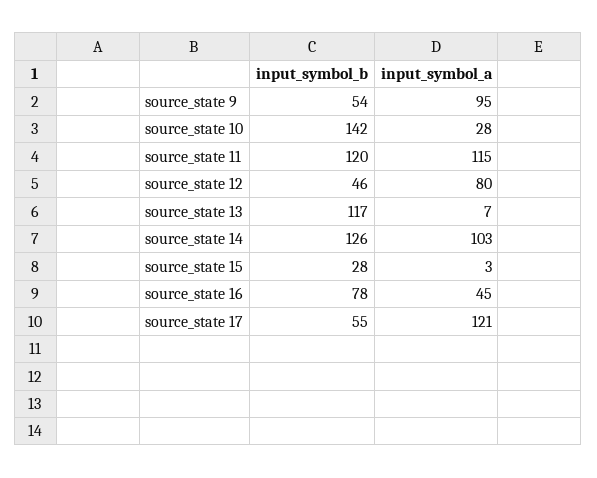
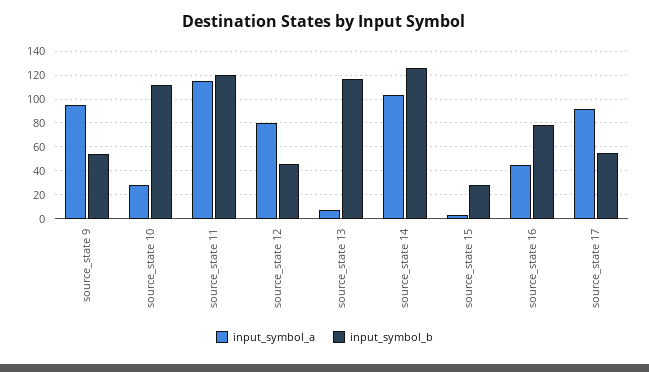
  {
    "input_symbol_b": {
      "source_state 9": 54,
-     "source_state 10": 142,
+     "source_state 10": 110,
      "source_state 11": 120,
      "source_state 12": 46,
      "source_state 13": 117,
      "source_state 14": 126,
      "source_state 15": 28,
      "source_state 16": 78,
      "source_state 17": 55
    },
    "input_symbol_a": {
      "source_state 9": 95,
      "source_state 10": 28,
      "source_state 11": 115,
      "source_state 12": 80,
      "source_state 13": 7,
      "source_state 14": 103,
      "source_state 15": 3,
      "source_state 16": 45,
-     "source_state 17": 121
+     "source_state 17": 90
    }
  }

